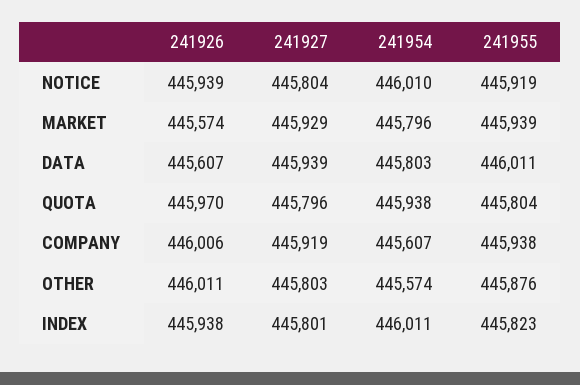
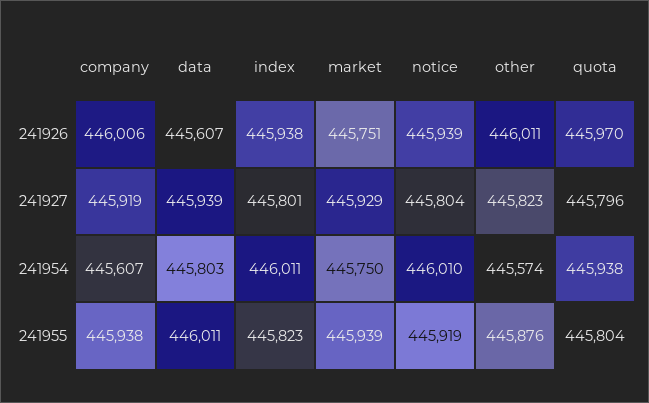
  {
    "241926": {
      "NOTICE": 445939,
-     "MARKET": 445574,
+     "MARKET": 445751,
      "DATA": 445607,
      "QUOTA": 445970,
      "COMPANY": 446006,
      "OTHER": 446011,
      "INDEX": 445938
    },
    "241927": {
      "NOTICE": 445804,
      "MARKET": 445929,
      "DATA": 445939,
      "QUOTA": 445796,
      "COMPANY": 445919,
-     "OTHER": 445803,
+     "OTHER": 445823,
      "INDEX": 445801
    },
    "241954": {
      "NOTICE": 446010,
-     "MARKET": 445796,
+     "MARKET": 445750,
      "DATA": 445803,
      "QUOTA": 445938,
      "COMPANY": 445607,
      "OTHER": 445574,
      "INDEX": 446011
    },
    "241955": {
      "NOTICE": 445919,
      "MARKET": 445939,
      "DATA": 446011,
      "QUOTA": 445804,
      "COMPANY": 445938,
      "OTHER": 445876,
      "INDEX": 445823
    }
  }

